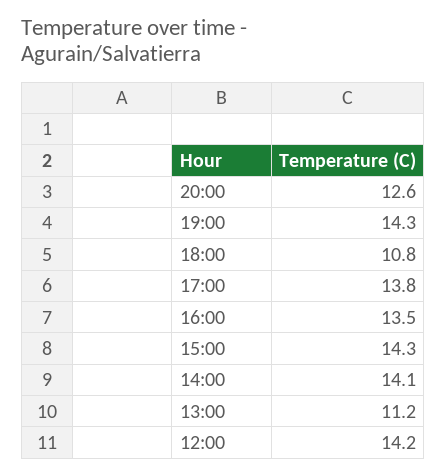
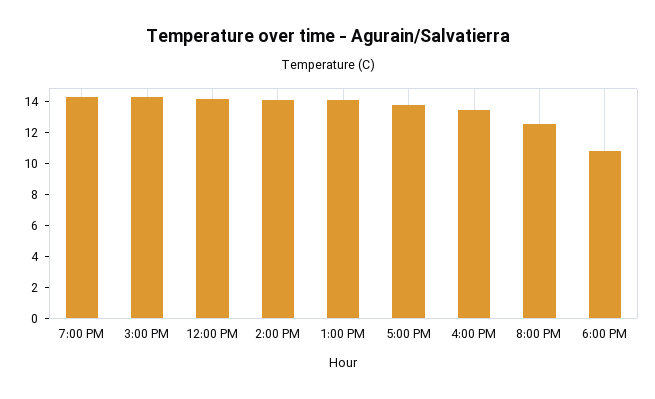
  {
    "20:00": 12.6,
    "19:00": 14.3,
    "18:00": 10.8,
    "17:00": 13.8,
    "16:00": 13.5,
    "15:00": 14.3,
    "14:00": 14.1,
-   "13:00": 11.2,
+   "13:00": 14,
    "12:00": 14.2
  }

